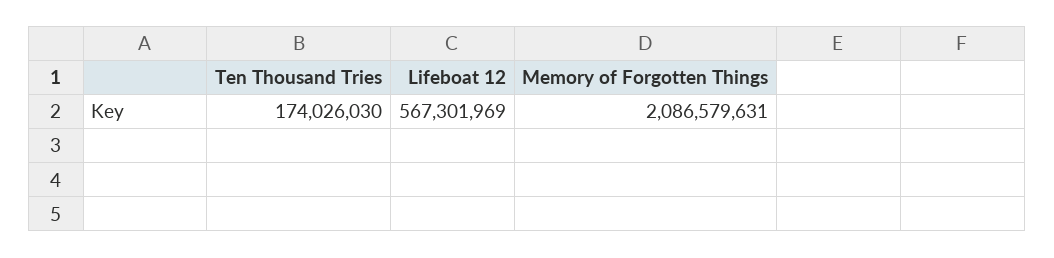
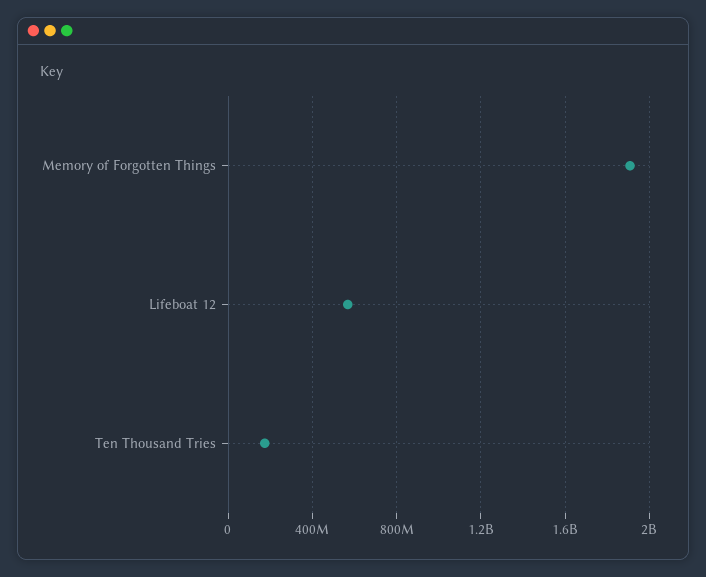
  {
    "Ten Thousand Tries": 174026030,
    "Lifeboat 12": 567301969,
-   "Memory of Forgotten Things": 2086579631
+   "Memory of Forgotten Things": 1900000000
  }

